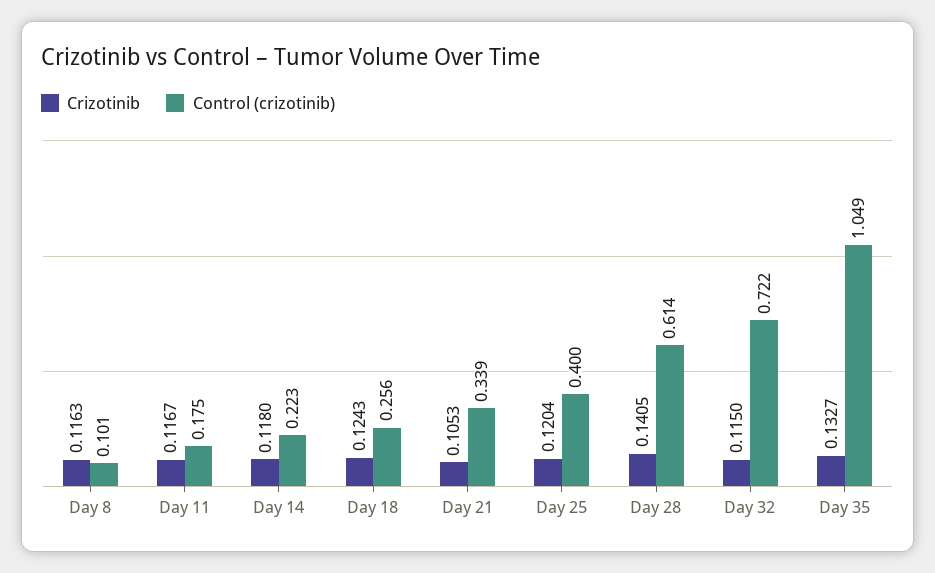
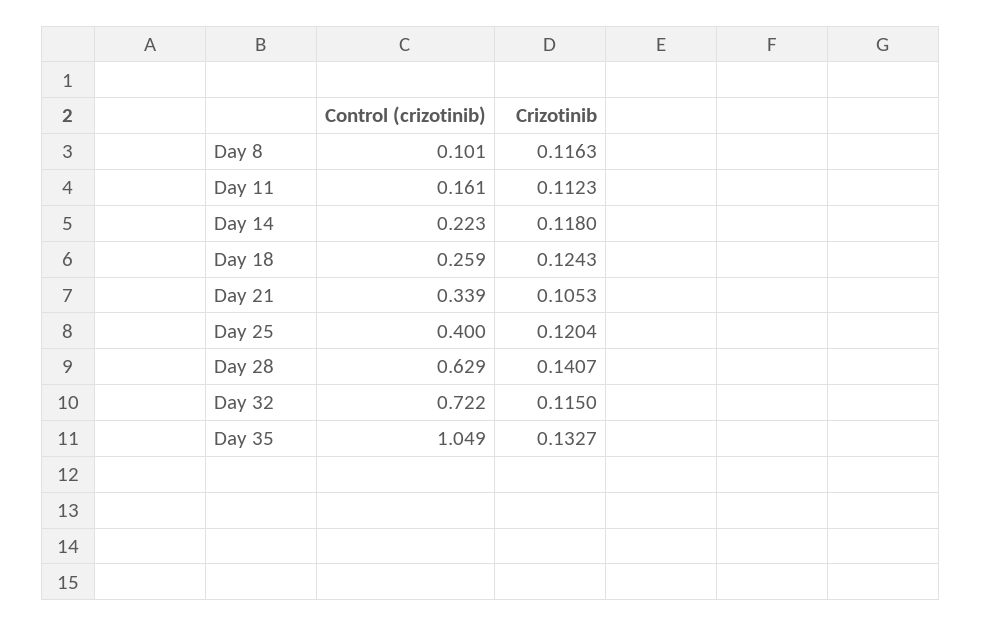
  {
    "Crizotinib": {
      "Day 8": 0.1163,
-     "Day 11": 0.1167,
+     "Day 11": 0.1123,
      "Day 14": 0.118,
      "Day 18": 0.1243,
      "Day 21": 0.1053,
      "Day 25": 0.1204,
-     "Day 28": 0.1405,
+     "Day 28": 0.1407,
      "Day 32": 0.115,
      "Day 35": 0.1327
    },
    "Control (crizotinib)": {
      "Day 8": 0.101,
-     "Day 11": 0.175,
+     "Day 11": 0.161,
      "Day 14": 0.223,
-     "Day 18": 0.256,
+     "Day 18": 0.259,
      "Day 21": 0.339,
      "Day 25": 0.4,
-     "Day 28": 0.614,
+     "Day 28": 0.629,
      "Day 32": 0.722,
      "Day 35": 1.049
    }
  }

